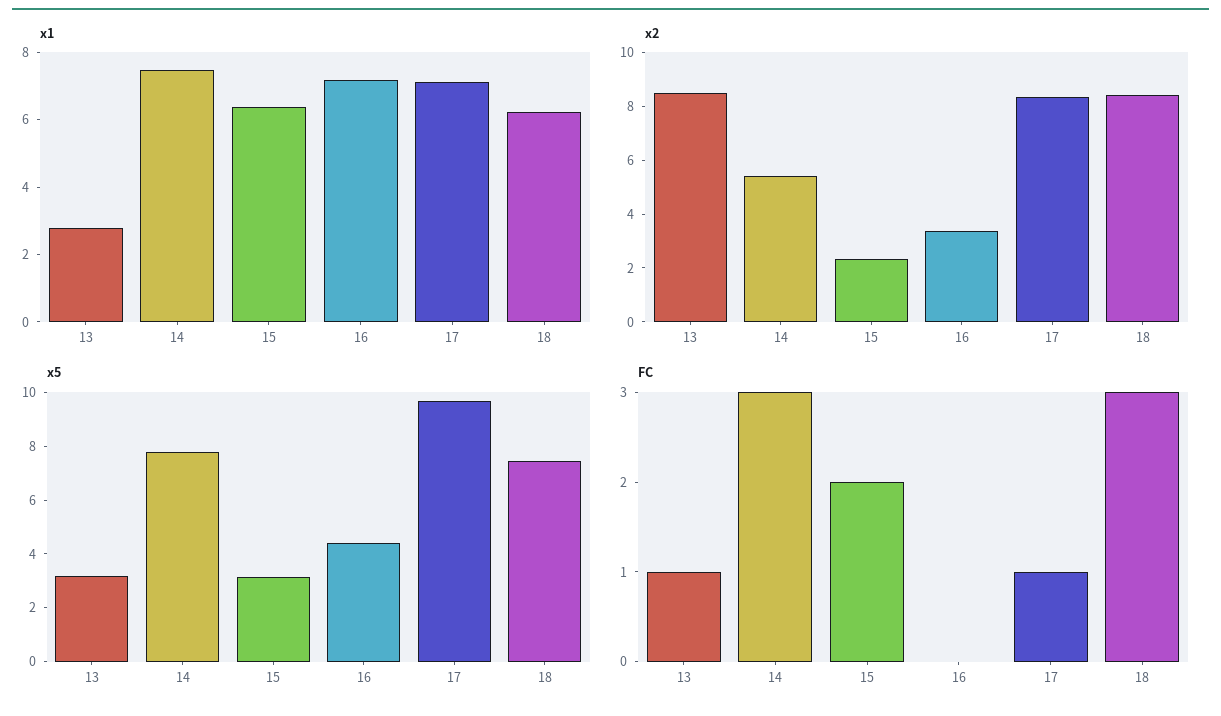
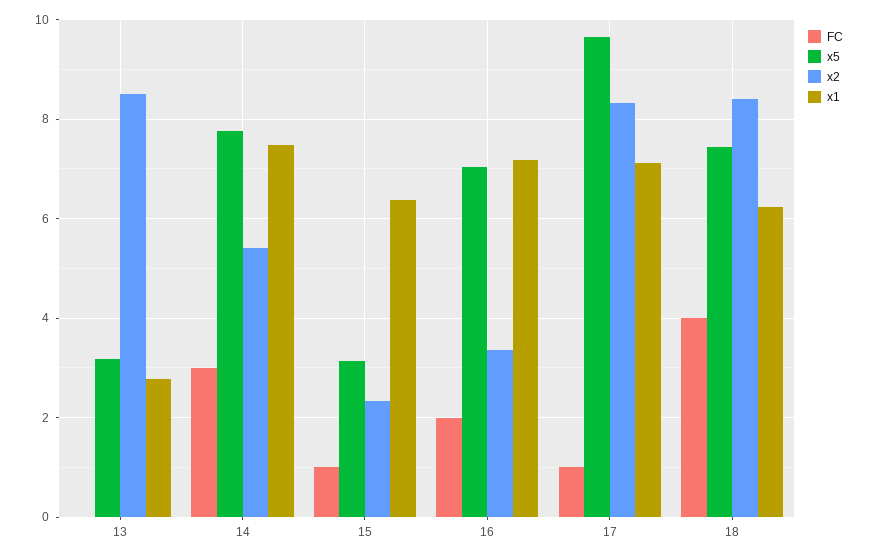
  {
    "x1": {
      "13": 2.8,
      "14": 7.4,
      "15": 6.4,
      "16": 7.2,
      "17": 7.2,
      "18": 6.2
    },
    "x2": {
      "13": 8.6,
      "14": 5.4,
      "15": 2.4,
      "16": 3.4,
      "17": 8.4,
      "18": 8.4
    },
    "x5": {
      "13": 3.2,
      "14": 7.8,
      "15": 3.2,
-     "16": 4.5,
+     "16": 7,
      "17": 9.6,
      "18": 7.4
    },
    "FC": {
-     "13": 1,
+     "13": 0,
      "14": 3,
-     "15": 2,
+     "15": 1,
-     "16": 0,
+     "16": 2,
      "17": 1,
-     "18": 3
+     "18": 4
    }
  }

